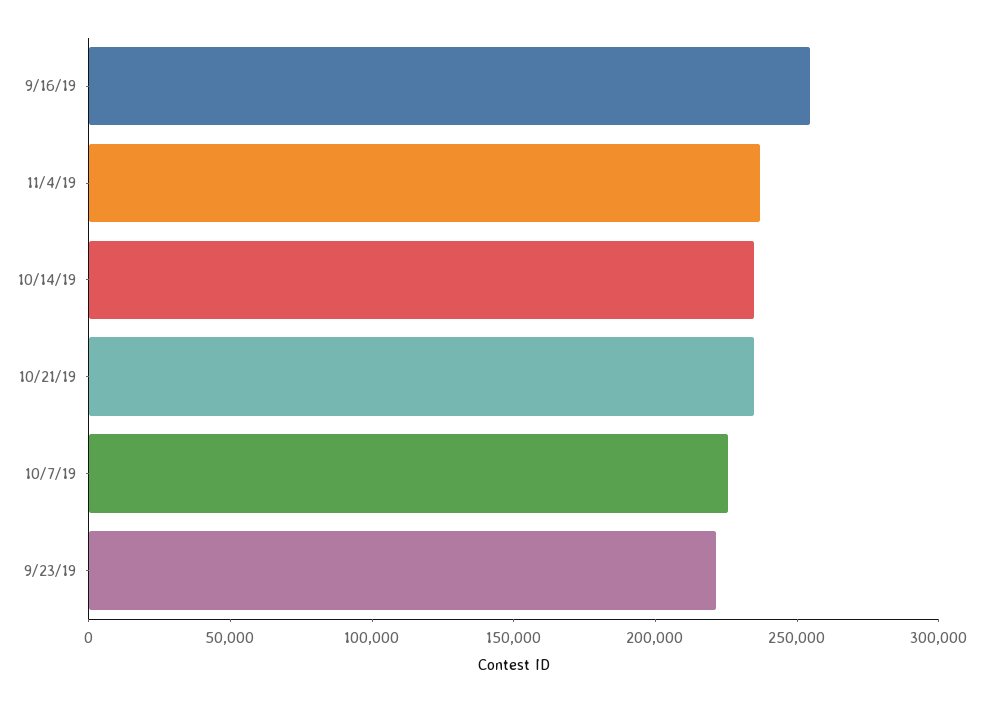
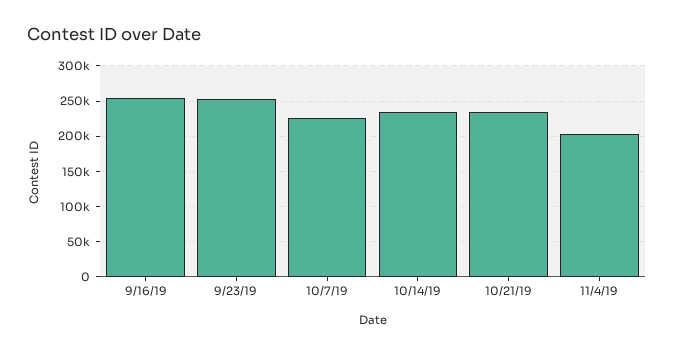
  {
    "9/16/19": 250000,
-   "11/4/19": 240000,
+   "11/4/19": 200000,
    "10/14/19": 230000,
    "10/21/19": 230000,
    "10/7/19": 230000,
-   "9/23/19": 220000
+   "9/23/19": 250000
  }

